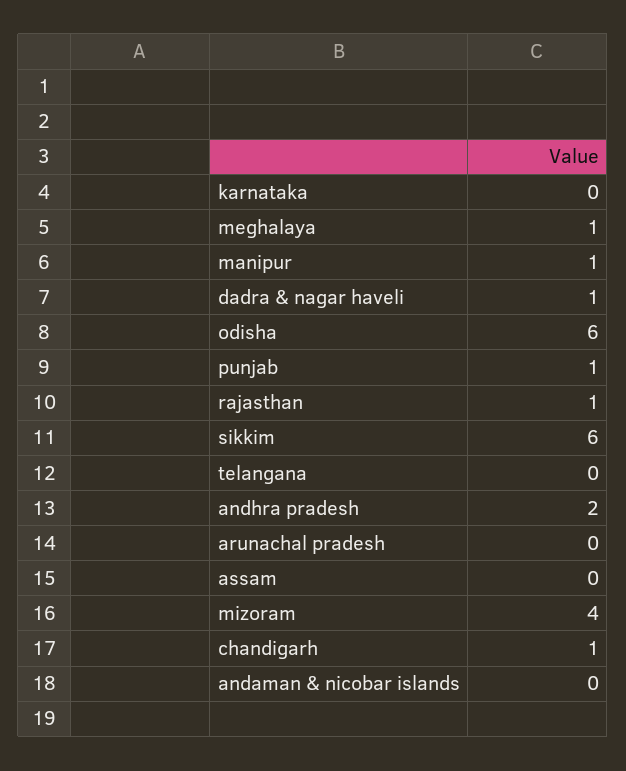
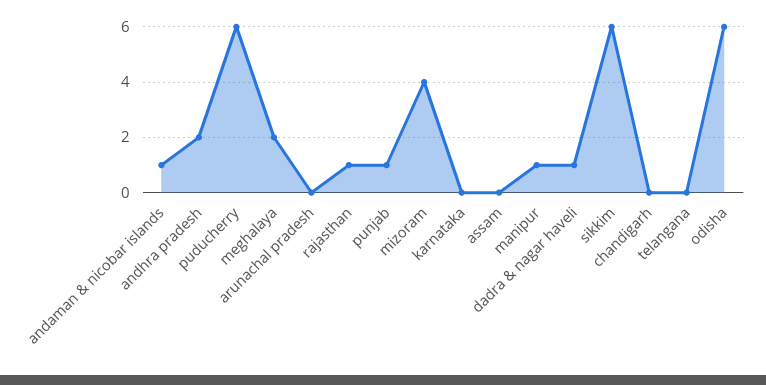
  {
    "karnataka": 0,
-   "meghalaya": 1,
+   "meghalaya": 2,
    "manipur": 1,
    "dadra & nagar haveli": 1,
    "odisha": 6,
    "punjab": 1,
    "rajasthan": 1,
    "sikkim": 6,
    "telangana": 0,
    "andhra pradesh": 2,
    "arunachal pradesh": 0,
    "assam": 0,
    "mizoram": 4,
-   "chandigarh": 1,
+   "chandigarh": 0,
-   "andaman & nicobar islands": 0
+   "andaman & nicobar islands": 1,
+   "puducherry": 6
  }

